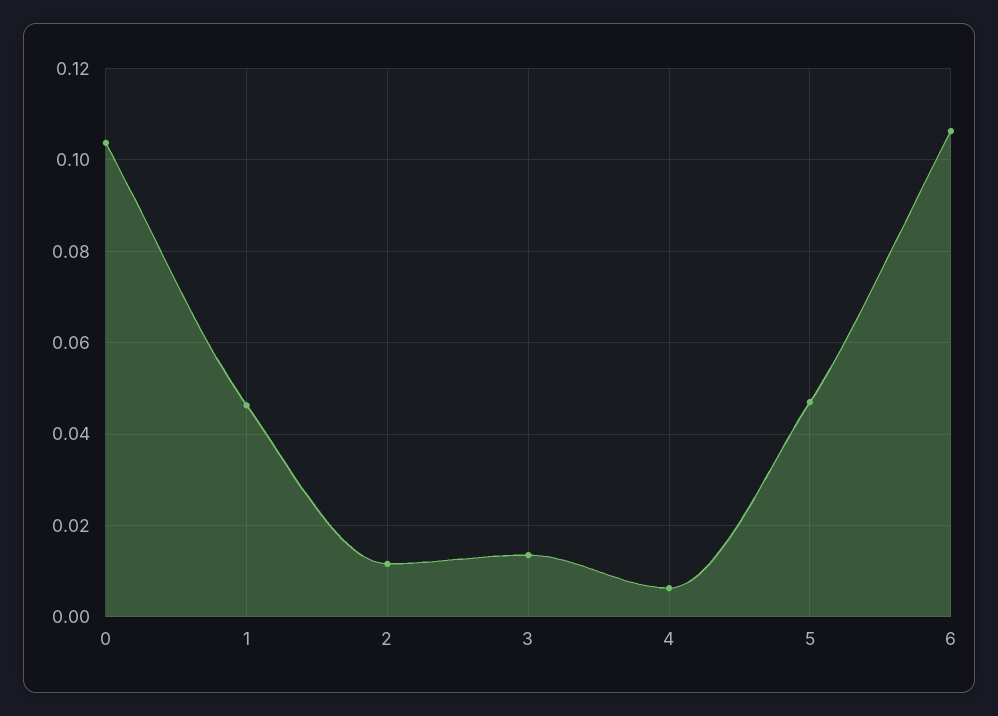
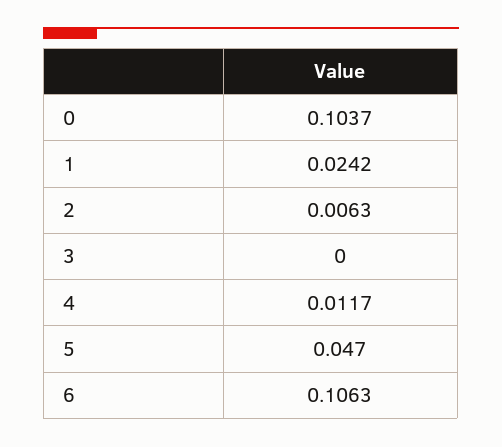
  {
    "0": 0.1037,
-   "1": 0.046,
+   "1": 0.0242,
-   "2": 0.012,
+   "2": 0.0063,
-   "3": 0.014,
+   "3": 0,
-   "4": 0.006,
+   "4": 0.0117,
    "5": 0.047,
    "6": 0.1063
  }

